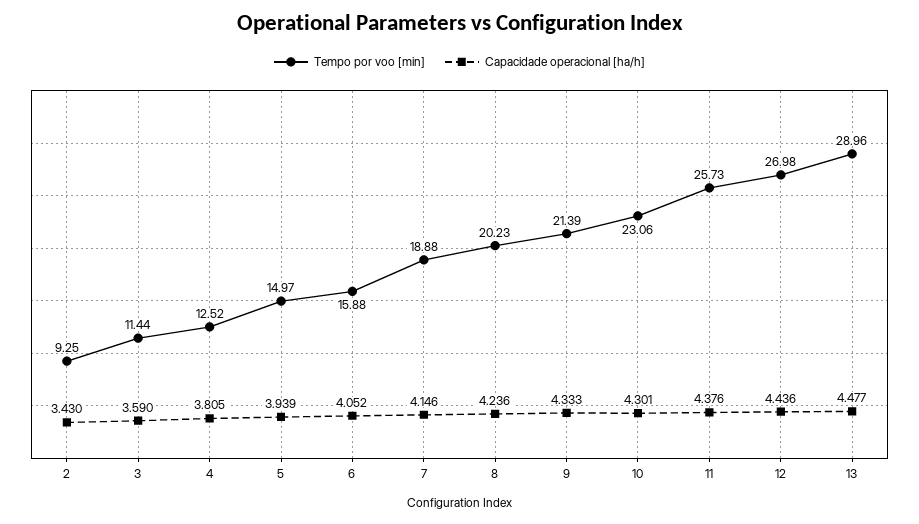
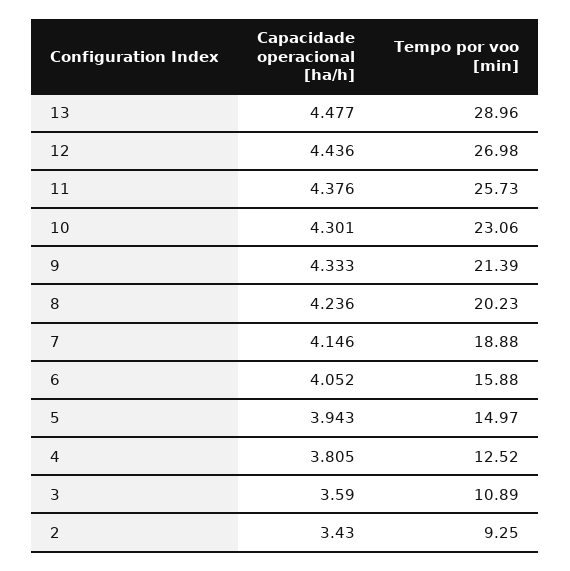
  {
    "Tempo por voo [min]": {
      "2": 9.25,
-     "3": 11.44,
+     "3": 10.89,
      "4": 12.52,
      "5": 14.97,
      "6": 15.88,
      "7": 18.88,
      "8": 20.23,
      "9": 21.39,
      "10": 23.06,
      "11": 25.73,
      "12": 26.98,
      "13": 28.96
    },
    "Capacidade operacional [ha/h]": {
      "2": 3.43,
      "3": 3.59,
      "4": 3.805,
-     "5": 3.939,
+     "5": 3.943,
      "6": 4.052,
      "7": 4.146,
      "8": 4.236,
      "9": 4.333,
      "10": 4.301,
      "11": 4.376,
      "12": 4.436,
      "13": 4.477
    }
  }

